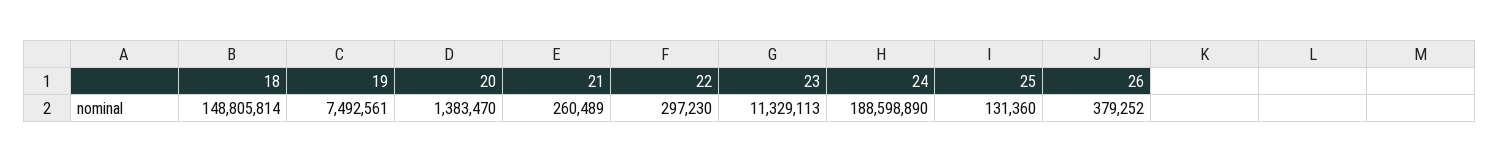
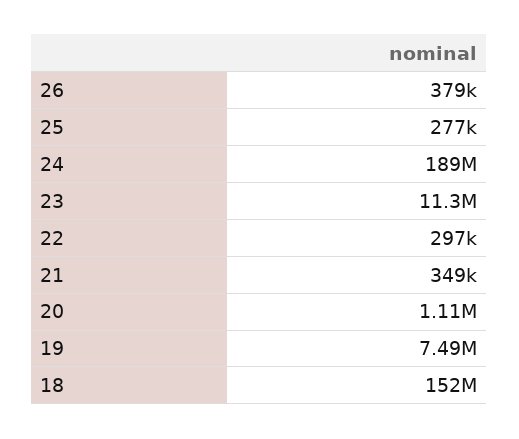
  {
-   "18": 148805814,
+   "18": 152000000,
    "19": 7492561,
-   "20": 1383470,
+   "20": 1110000,
-   "21": 260489,
+   "21": 349000,
    "22": 297230,
    "23": 11329113,
    "24": 188598890,
-   "25": 131360,
+   "25": 277000,
    "26": 379252
  }

